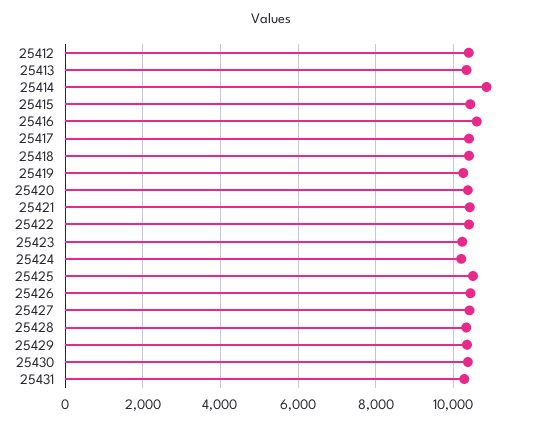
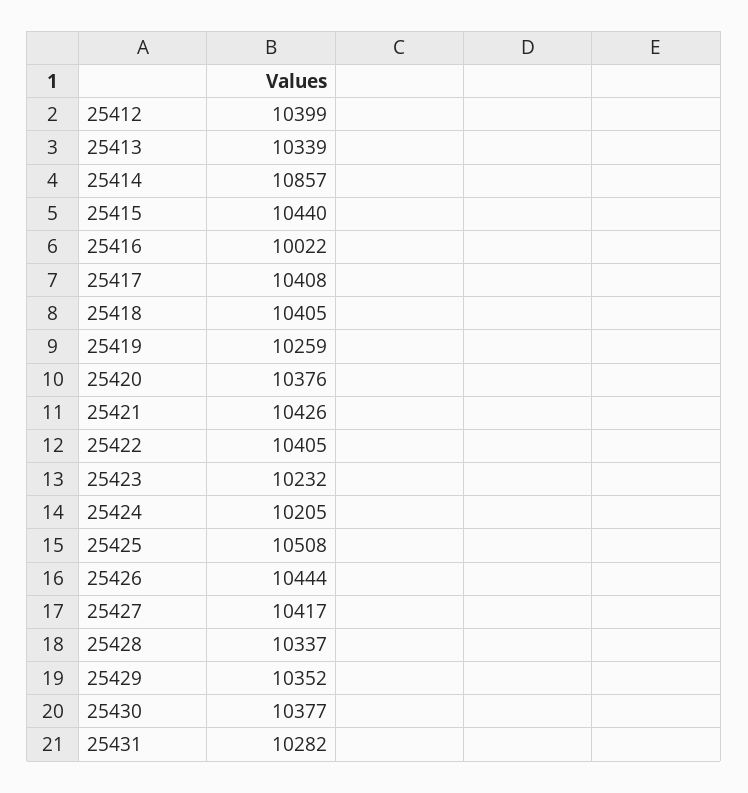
  {
    "25412": 10399,
    "25413": 10339,
    "25414": 10857,
    "25415": 10440,
-   "25416": 10600,
+   "25416": 10022,
    "25417": 10408,
    "25418": 10405,
    "25419": 10259,
    "25420": 10376,
    "25421": 10426,
    "25422": 10405,
    "25423": 10232,
    "25424": 10205,
    "25425": 10508,
    "25426": 10444,
    "25427": 10417,
    "25428": 10337,
    "25429": 10352,
    "25430": 10377,
    "25431": 10282
  }

